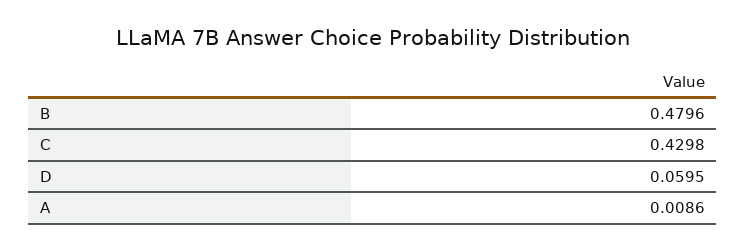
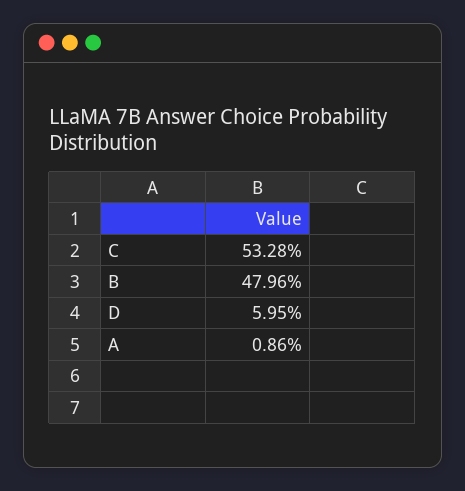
  {
    "B": 0.4796,
-   "C": 0.4298,
+   "C": 0.5328,
    "D": 0.0595,
    "A": 0.0086
  }

